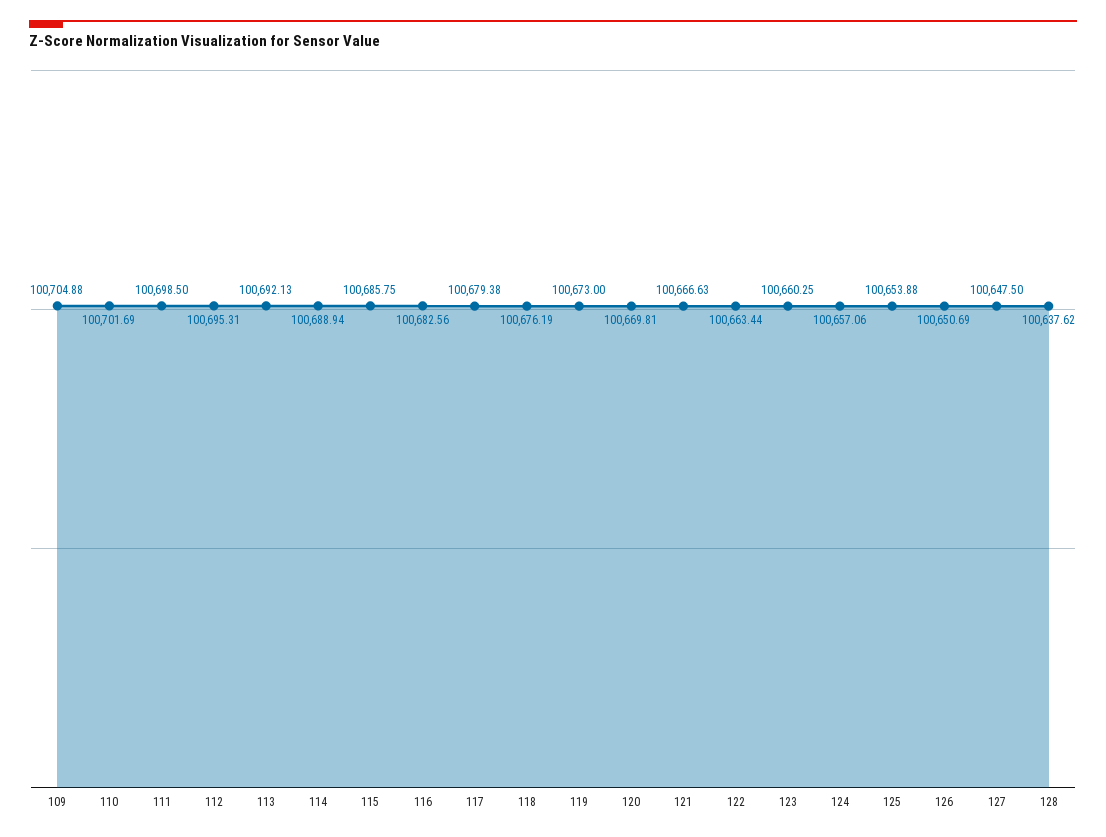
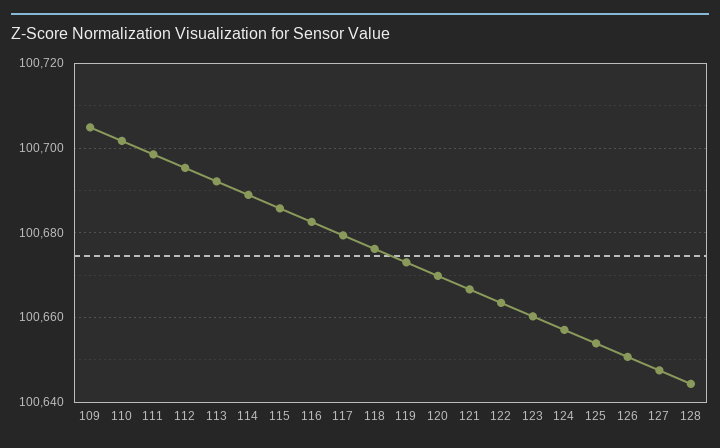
  {
    "109": 100704.88,
    "110": 100701.69,
    "111": 100698.5,
    "112": 100695.31,
    "113": 100692.13,
    "114": 100688.94,
    "115": 100685.75,
    "116": 100682.56,
    "117": 100679.38,
    "118": 100676.19,
    "119": 100673,
    "120": 100669.81,
    "121": 100666.63,
    "122": 100663.44,
    "123": 100660.25,
    "124": 100657.06,
    "125": 100653.88,
    "126": 100650.69,
    "127": 100647.5,
-   "128": 100637.62
+   "128": 100644
  }

